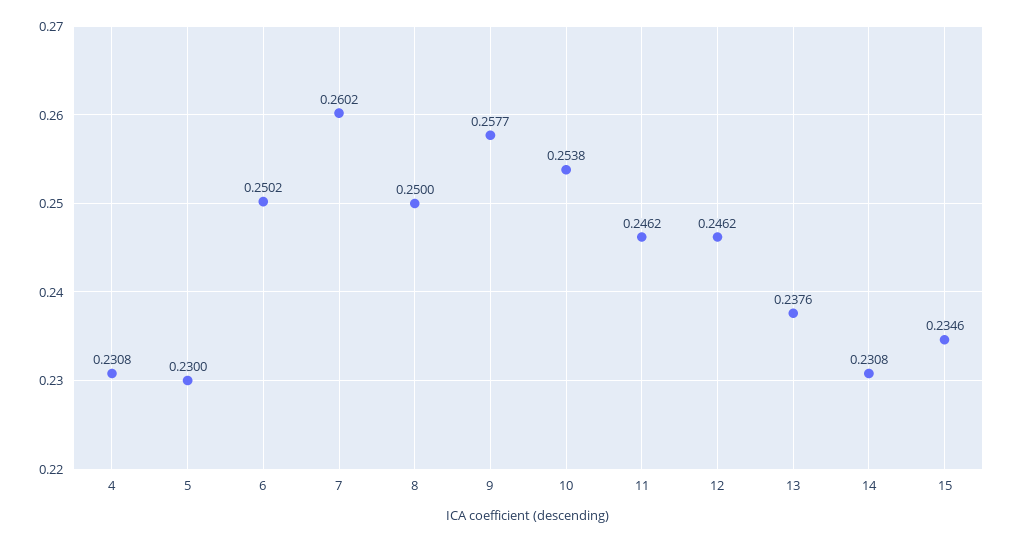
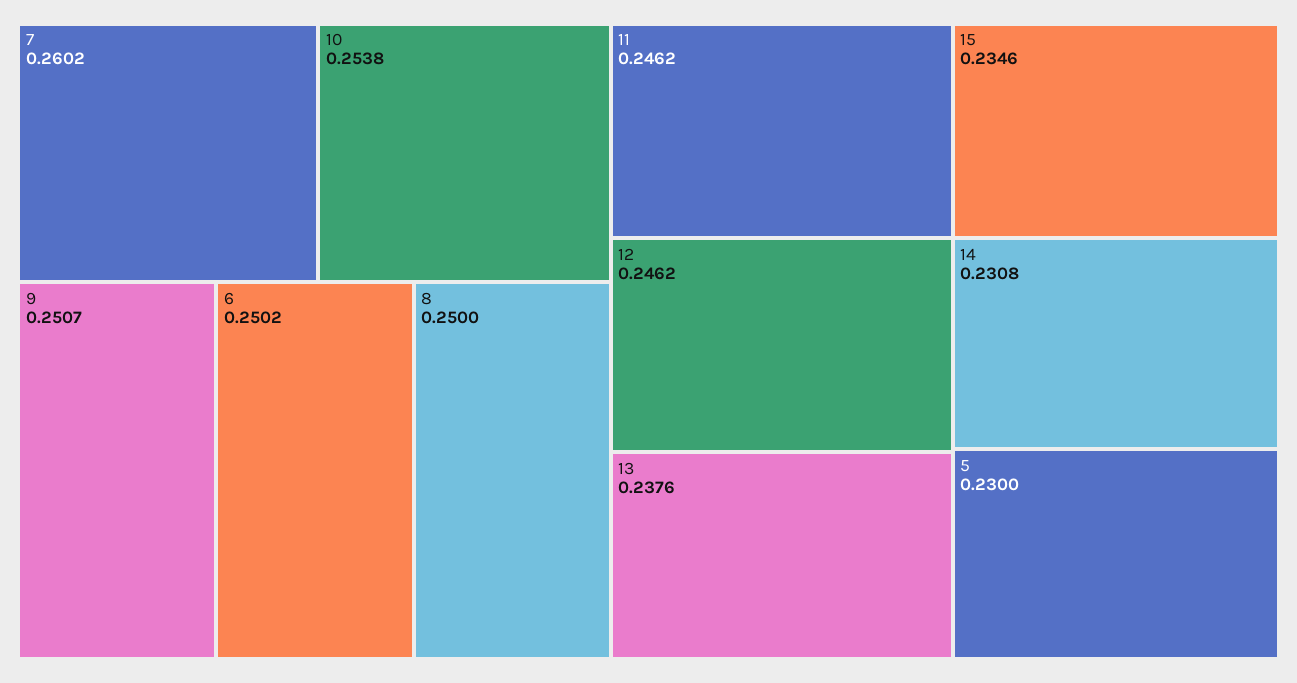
  {
-   "4": 0.2308,
    "5": 0.23,
    "6": 0.2502,
    "7": 0.2602,
    "8": 0.25,
-   "9": 0.2577,
+   "9": 0.2507,
    "10": 0.2538,
    "11": 0.2462,
    "12": 0.2462,
    "13": 0.2376,
    "14": 0.2308,
    "15": 0.2346
  }

